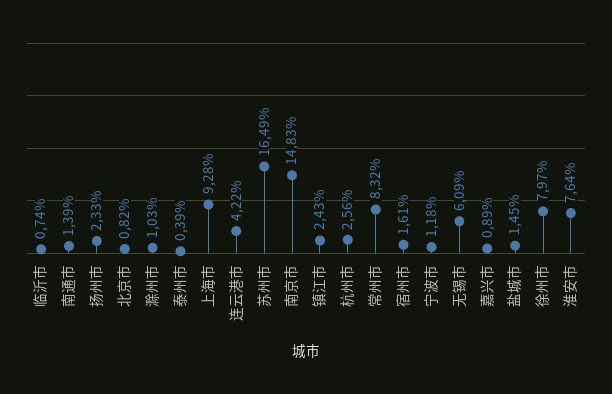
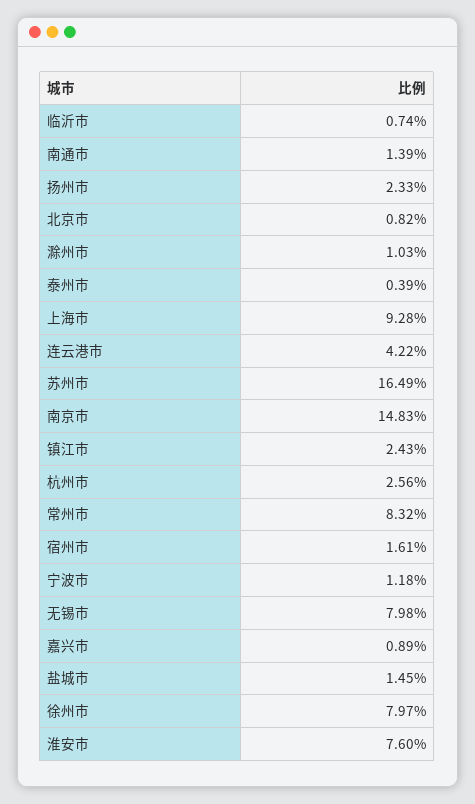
  {
    "临沂市": 0.74,
    "南通市": 1.39,
    "扬州市": 2.33,
    "北京市": 0.82,
    "滁州市": 1.03,
    "泰州市": 0.39,
    "上海市": 9.28,
    "连云港市": 4.22,
    "苏州市": 16.49,
    "南京市": 14.83,
    "镇江市": 2.43,
    "杭州市": 2.56,
    "常州市": 8.32,
    "宿州市": 1.61,
    "宁波市": 1.18,
-   "无锡市": 6.09,
+   "无锡市": 7.98,
    "嘉兴市": 0.89,
    "盐城市": 1.45,
    "徐州市": 7.97,
-   "淮安市": 7.64
+   "淮安市": 7.6
  }

